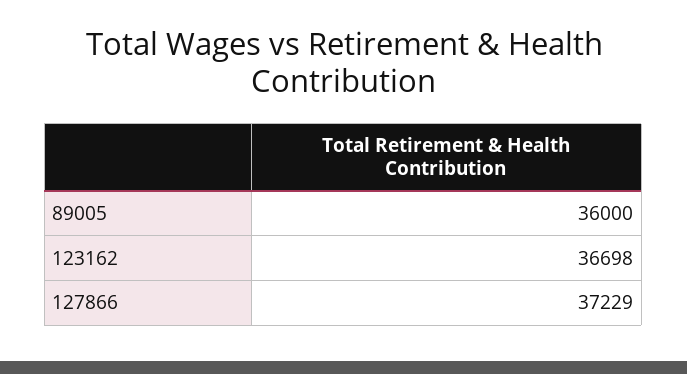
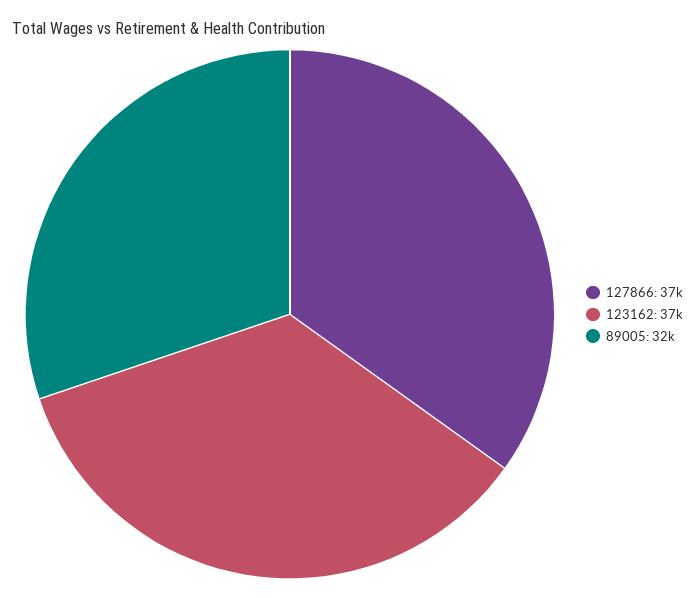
  {
-   "89005": 36000,
+   "89005": 32000,
    "123162": 36698,
    "127866": 37229
  }

